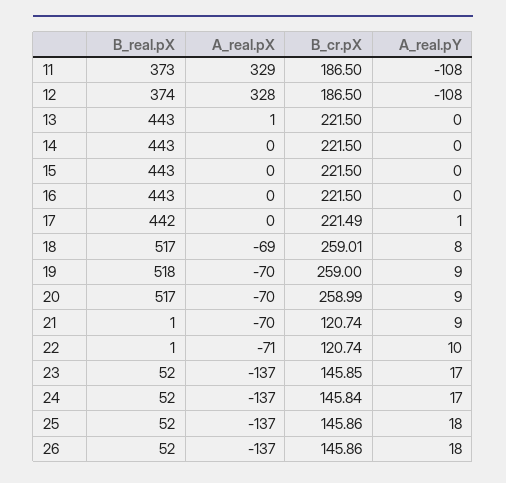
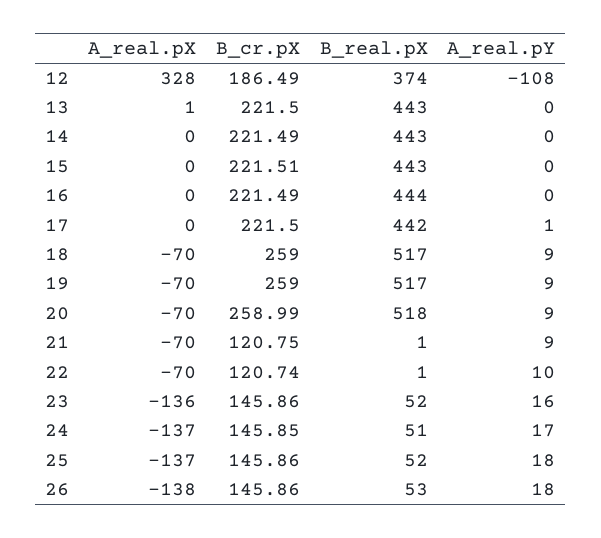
  {
    "B_real.pX": {
-     "11": 373,
      "12": 374,
      "13": 443,
      "14": 443,
      "15": 443,
-     "16": 443,
+     "16": 444,
      "17": 442,
      "18": 517,
-     "19": 518,
+     "19": 517,
-     "20": 517,
+     "20": 518,
      "21": 1,
      "22": 1,
      "23": 52,
-     "24": 52,
+     "24": 51,
      "25": 52,
-     "26": 52
+     "26": 53
    },
    "A_real.pX": {
-     "11": 329,
      "12": 328,
      "13": 1,
      "14": 0,
      "15": 0,
      "16": 0,
      "17": 0,
-     "18": -69,
+     "18": -70,
      "19": -70,
      "20": -70,
      "21": -70,
-     "22": -71,
+     "22": -70,
-     "23": -137,
+     "23": -136,
      "24": -137,
      "25": -137,
-     "26": -137
+     "26": -138
    },
    "B_cr.pX": {
-     "11": 186.5,
-     "12": 186.5,
+     "12": 186.49,
      "13": 221.5,
-     "14": 221.5,
+     "14": 221.49,
-     "15": 221.5,
+     "15": 221.51,
-     "16": 221.5,
+     "16": 221.49,
-     "17": 221.49,
+     "17": 221.5,
-     "18": 259.01,
+     "18": 259,
      "19": 259,
      "20": 258.99,
-     "21": 120.74,
+     "21": 120.75,
      "22": 120.74,
-     "23": 145.85,
+     "23": 145.86,
-     "24": 145.84,
+     "24": 145.85,
      "25": 145.86,
      "26": 145.86
    },
    "A_real.pY": {
-     "11": -108,
      "12": -108,
      "13": 0,
      "14": 0,
      "15": 0,
      "16": 0,
      "17": 1,
-     "18": 8,
+     "18": 9,
      "19": 9,
      "20": 9,
      "21": 9,
      "22": 10,
-     "23": 17,
+     "23": 16,
      "24": 17,
      "25": 18,
      "26": 18
    }
  }

